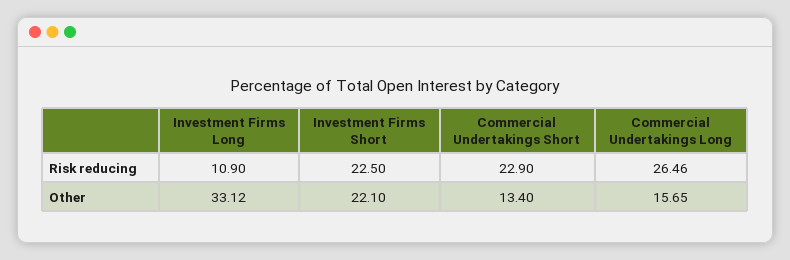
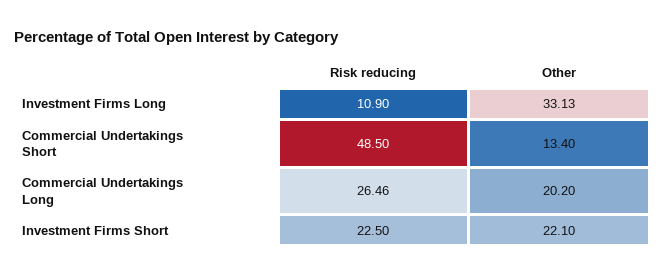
  {
    "Investment Firms Long": {
      "Risk reducing": 10.9,
-     "Other": 33.12
+     "Other": 33.13
    },
    "Investment Firms Short": {
      "Risk reducing": 22.5,
      "Other": 22.1
    },
    "Commercial Undertakings Short": {
-     "Risk reducing": 22.9,
+     "Risk reducing": 48.5,
      "Other": 13.4
    },
    "Commercial Undertakings Long": {
      "Risk reducing": 26.46,
-     "Other": 15.65
+     "Other": 20.2
    }
  }

